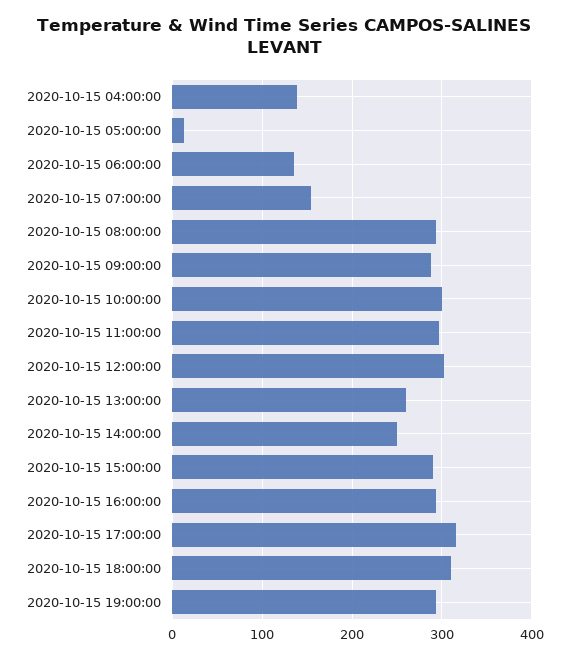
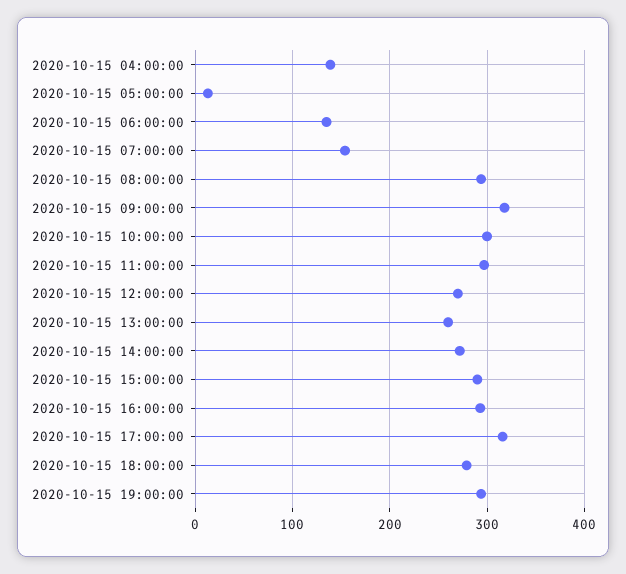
  {
    "2020-10-15 04:00:00": 140,
    "2020-10-15 05:00:00": 10,
    "2020-10-15 06:00:00": 140,
    "2020-10-15 07:00:00": 150,
    "2020-10-15 08:00:00": 290,
-   "2020-10-15 09:00:00": 290,
+   "2020-10-15 09:00:00": 320,
    "2020-10-15 10:00:00": 300,
    "2020-10-15 11:00:00": 300,
-   "2020-10-15 12:00:00": 300,
+   "2020-10-15 12:00:00": 270,
    "2020-10-15 13:00:00": 260,
-   "2020-10-15 14:00:00": 250,
+   "2020-10-15 14:00:00": 270,
    "2020-10-15 15:00:00": 290,
    "2020-10-15 16:00:00": 290,
    "2020-10-15 17:00:00": 320,
-   "2020-10-15 18:00:00": 310,
+   "2020-10-15 18:00:00": 280,
    "2020-10-15 19:00:00": 290
  }

